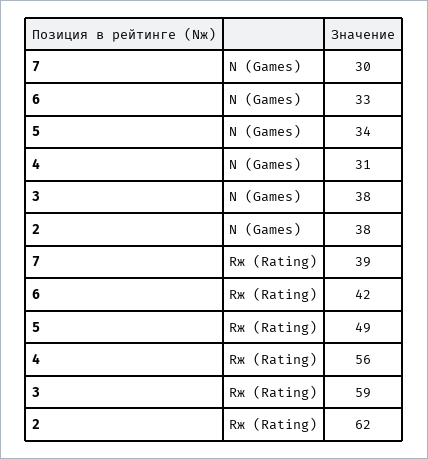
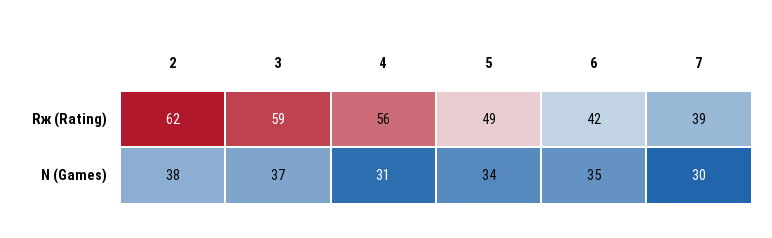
  {
    "7": {
      "N (Games)": 30,
      "Rж (Rating)": 39
    },
    "6": {
-     "N (Games)": 33,
+     "N (Games)": 35,
      "Rж (Rating)": 42
    },
    "5": {
      "N (Games)": 34,
      "Rж (Rating)": 49
    },
    "4": {
      "N (Games)": 31,
      "Rж (Rating)": 56
    },
    "3": {
-     "N (Games)": 38,
+     "N (Games)": 37,
      "Rж (Rating)": 59
    },
    "2": {
      "N (Games)": 38,
      "Rж (Rating)": 62
    }
  }

